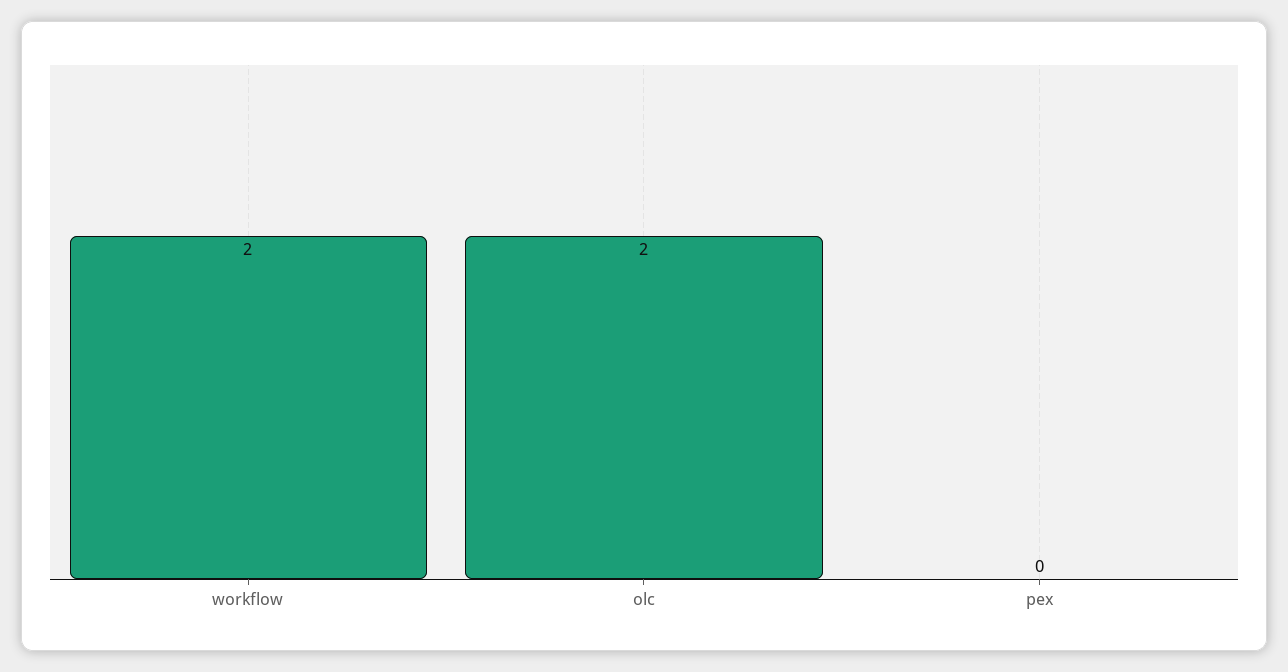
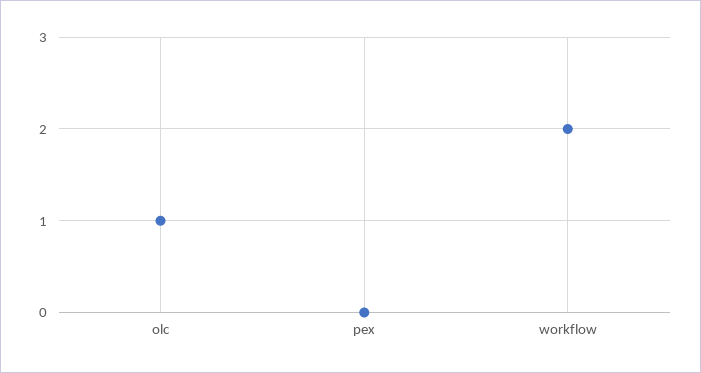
  {
    "workflow": 2,
-   "olc": 2,
+   "olc": 1,
    "pex": 0
  }

